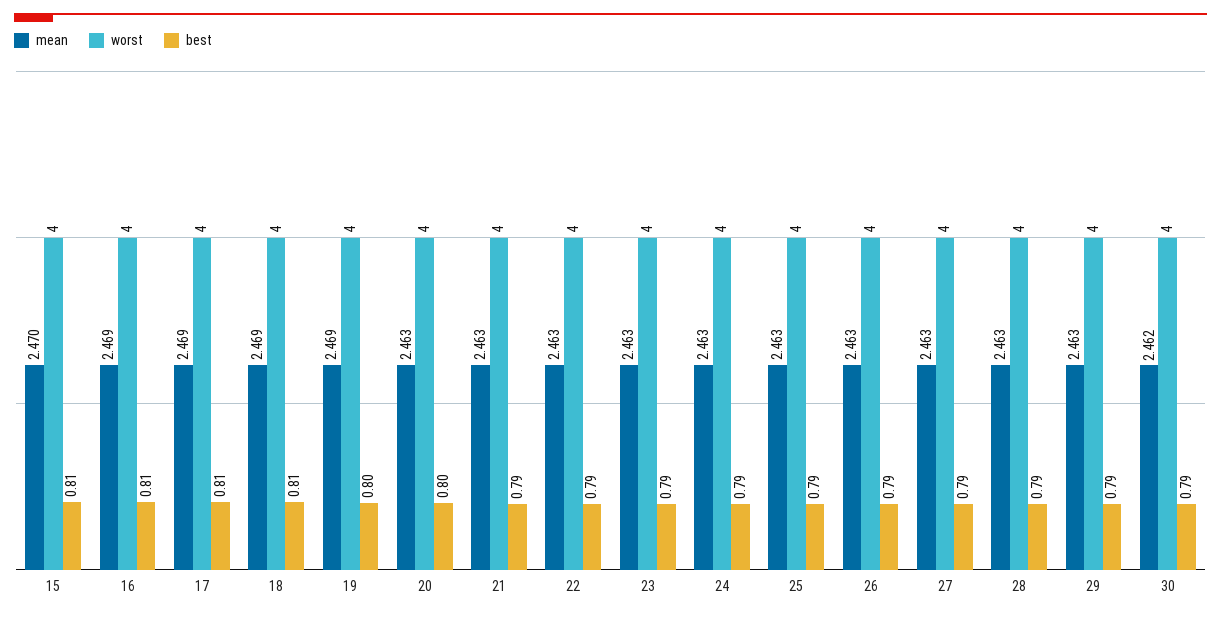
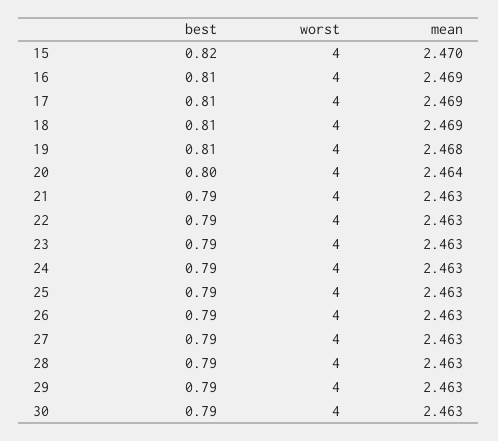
  {
    "mean": {
      "15": 2.47,
      "16": 2.469,
      "17": 2.469,
      "18": 2.469,
-     "19": 2.469,
+     "19": 2.468,
-     "20": 2.463,
+     "20": 2.464,
      "21": 2.463,
      "22": 2.463,
      "23": 2.463,
      "24": 2.463,
      "25": 2.463,
      "26": 2.463,
      "27": 2.463,
      "28": 2.463,
      "29": 2.463,
-     "30": 2.462
+     "30": 2.463
    },
    "worst": {
      "15": 4,
      "16": 4,
      "17": 4,
      "18": 4,
      "19": 4,
      "20": 4,
      "21": 4,
      "22": 4,
      "23": 4,
      "24": 4,
      "25": 4,
      "26": 4,
      "27": 4,
      "28": 4,
      "29": 4,
      "30": 4
    },
    "best": {
-     "15": 0.81,
+     "15": 0.82,
      "16": 0.81,
      "17": 0.81,
      "18": 0.81,
-     "19": 0.8,
+     "19": 0.81,
      "20": 0.8,
      "21": 0.79,
      "22": 0.79,
      "23": 0.79,
      "24": 0.79,
      "25": 0.79,
      "26": 0.79,
      "27": 0.79,
      "28": 0.79,
      "29": 0.79,
      "30": 0.79
    }
  }

